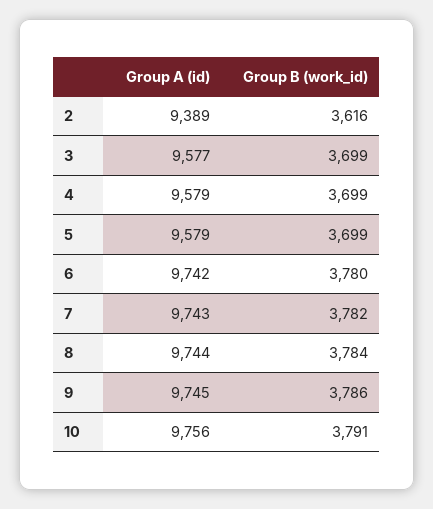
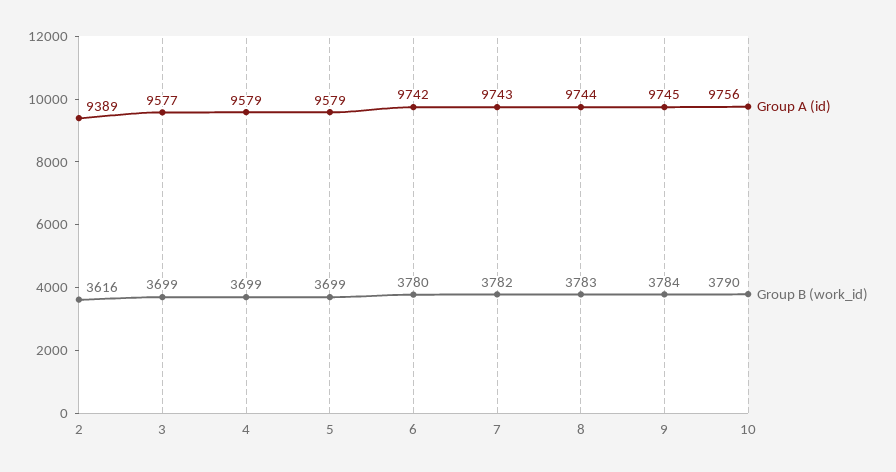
  {
    "Group A (id)": {
      "2": 9389,
      "3": 9577,
      "4": 9579,
      "5": 9579,
      "6": 9742,
      "7": 9743,
      "8": 9744,
      "9": 9745,
      "10": 9756
    },
    "Group B (work_id)": {
      "2": 3616,
      "3": 3699,
      "4": 3699,
      "5": 3699,
      "6": 3780,
      "7": 3782,
-     "8": 3784,
+     "8": 3783,
-     "9": 3786,
+     "9": 3784,
-     "10": 3791
+     "10": 3790
    }
  }

